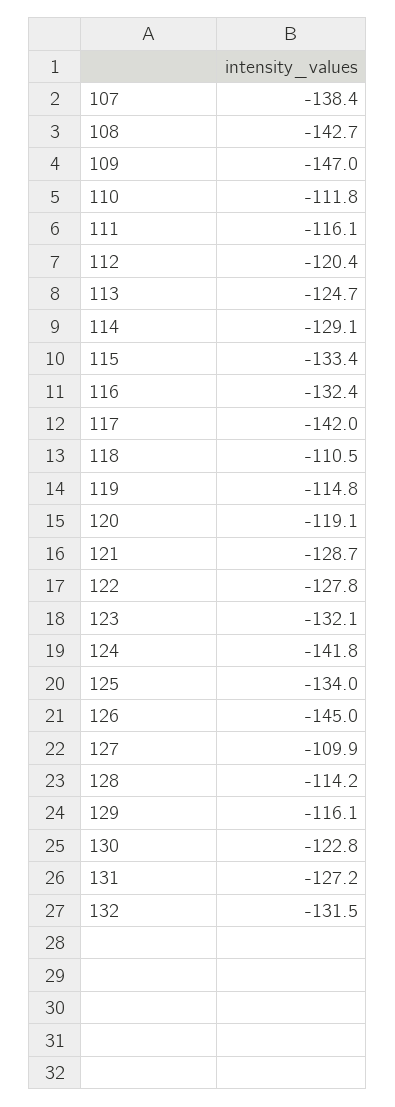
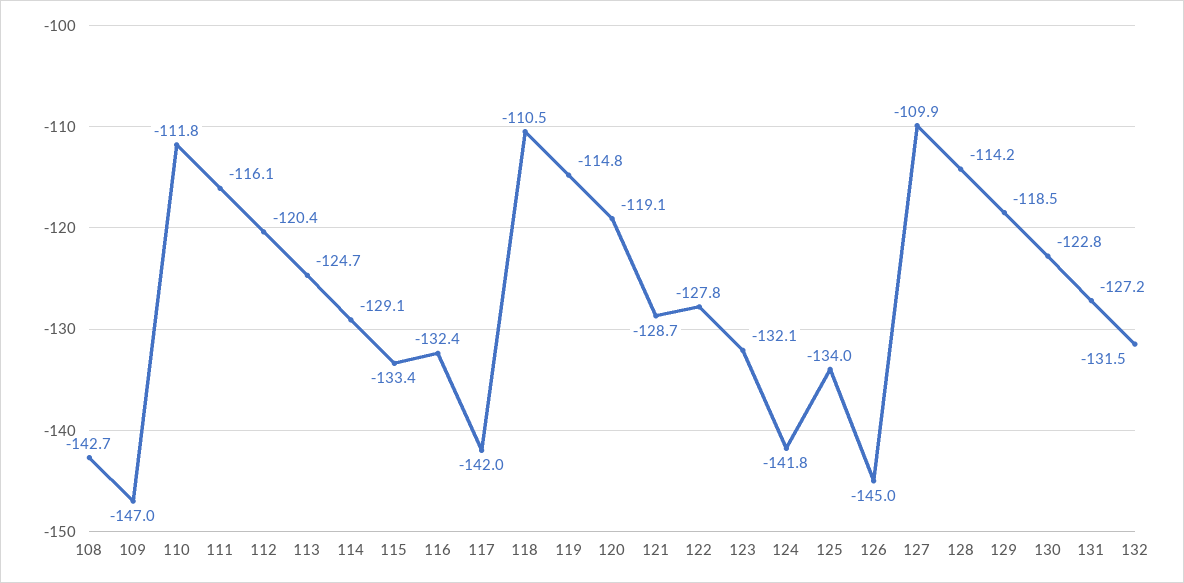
  {
-   "107": -138.4,
    "108": -142.7,
    "109": -147,
    "110": -111.8,
    "111": -116.1,
    "112": -120.4,
    "113": -124.7,
    "114": -129.1,
    "115": -133.4,
    "116": -132.4,
    "117": -142,
    "118": -110.5,
    "119": -114.8,
    "120": -119.1,
    "121": -128.7,
    "122": -127.8,
    "123": -132.1,
    "124": -141.8,
    "125": -134,
    "126": -145,
    "127": -109.9,
    "128": -114.2,
-   "129": -116.1,
+   "129": -118.5,
    "130": -122.8,
    "131": -127.2,
    "132": -131.5
  }

